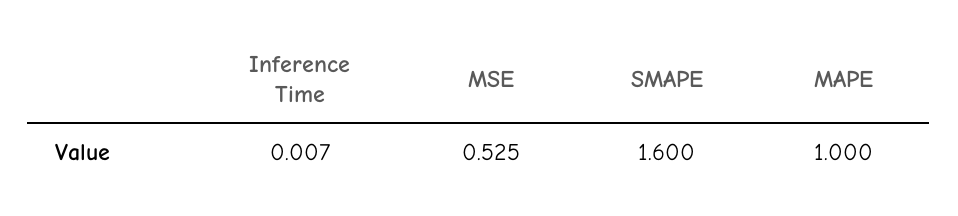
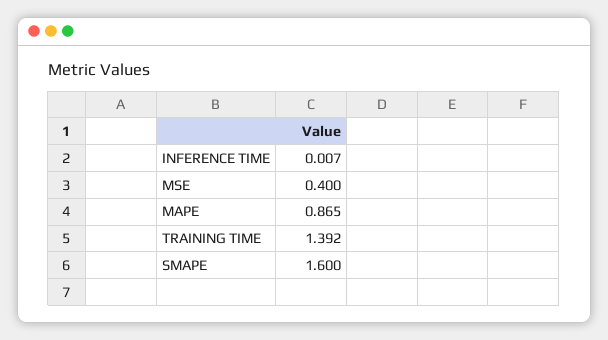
  {
    "Inference Time": 0.007,
-   "MSE": 0.525,
+   "MSE": 0.4,
    "SMAPE": 1.6,
-   "MAPE": 1
+   "MAPE": 0.865,
+   "TRAINING TIME": 1.392
  }

